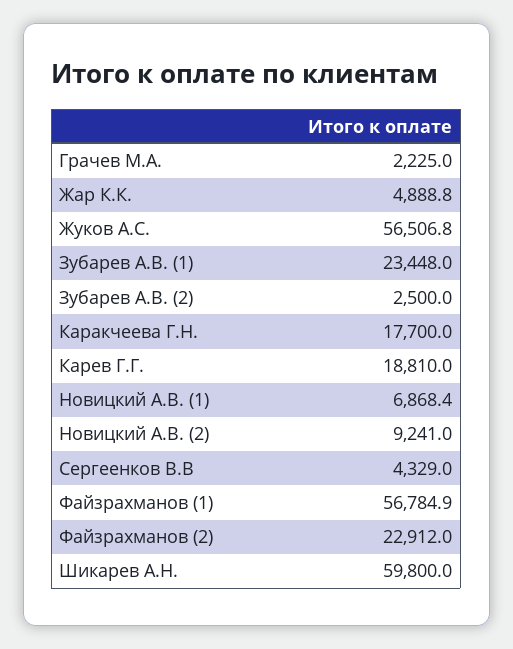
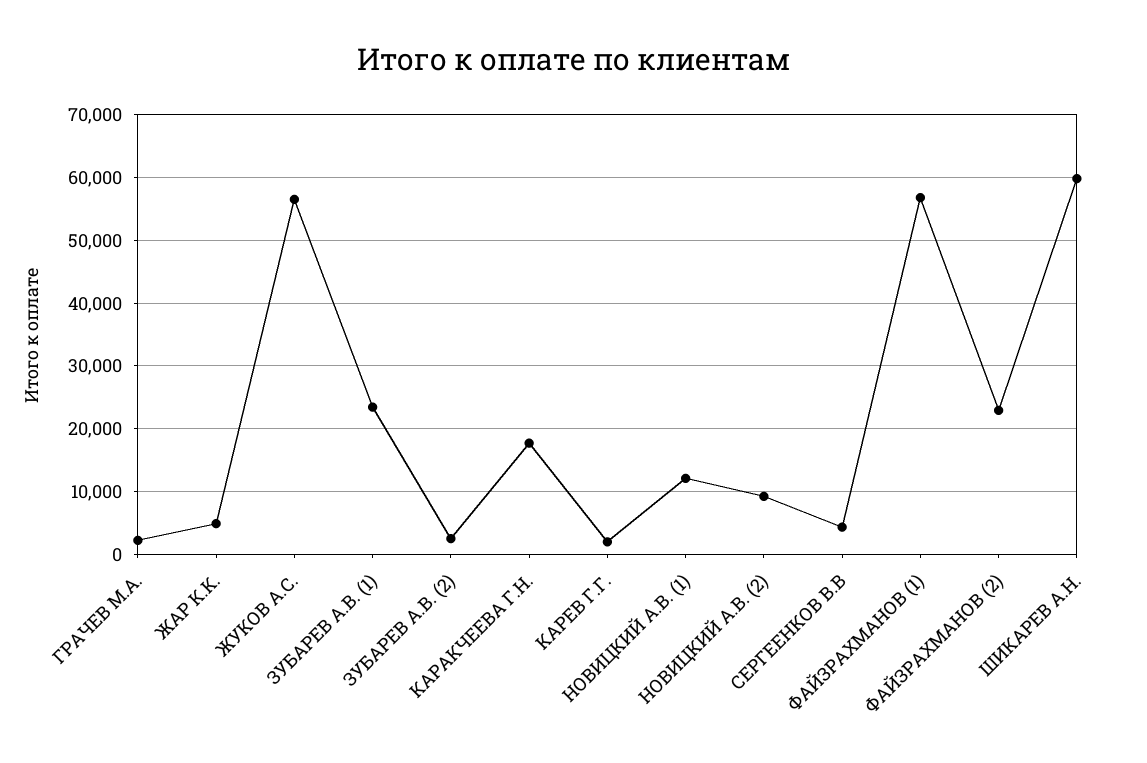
  {
    "Грачев М.А.": 2225,
    "Жар К.К.": 4888.8,
    "Жуков А.С.": 56506.8,
    "Зубарев А.В. (1)": 23448,
    "Зубарев А.В. (2)": 2500,
    "Каракчеева Г.Н.": 17700,
-   "Карев Г.Г.": 18810,
+   "Карев Г.Г.": 2000,
-   "Новицкий А.В. (1)": 6868.4,
+   "Новицкий А.В. (1)": 12000,
    "Новицкий А.В. (2)": 9241,
    "Сергеенков В.В": 4329,
    "Файзрахманов (1)": 56784.9,
    "Файзрахманов (2)": 22912,
    "Шикарев А.Н.": 59800
  }

